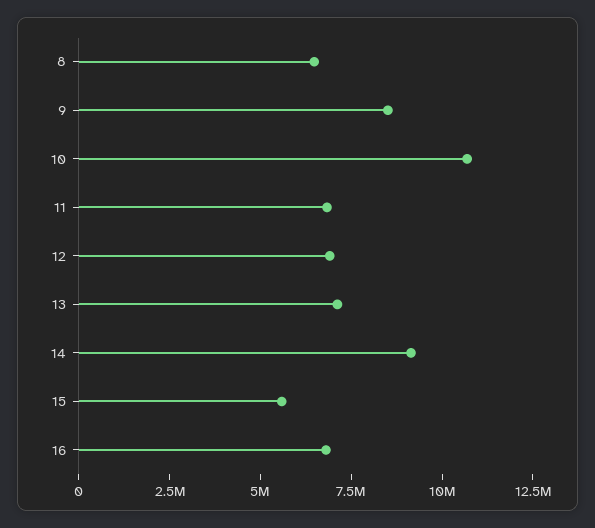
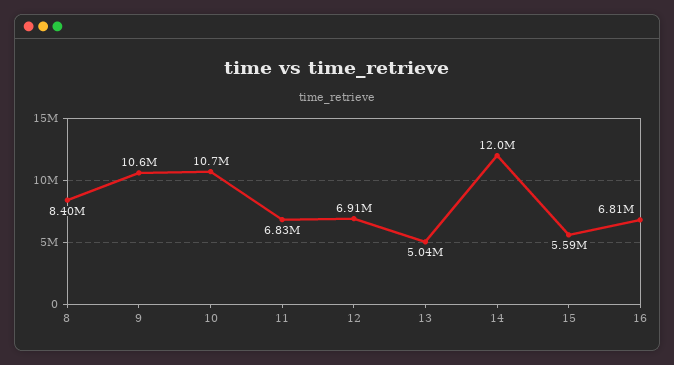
  {
-   "8": 6500000,
+   "8": 8400000,
-   "9": 8500000,
+   "9": 10600000,
    "10": 10700000,
    "11": 6830000,
    "12": 6910000,
-   "13": 7000000,
+   "13": 5040000,
-   "14": 9000000,
+   "14": 12000000,
    "15": 5590000,
    "16": 6810000
  }

